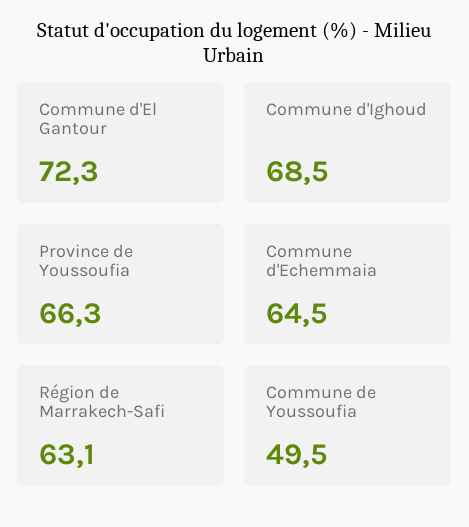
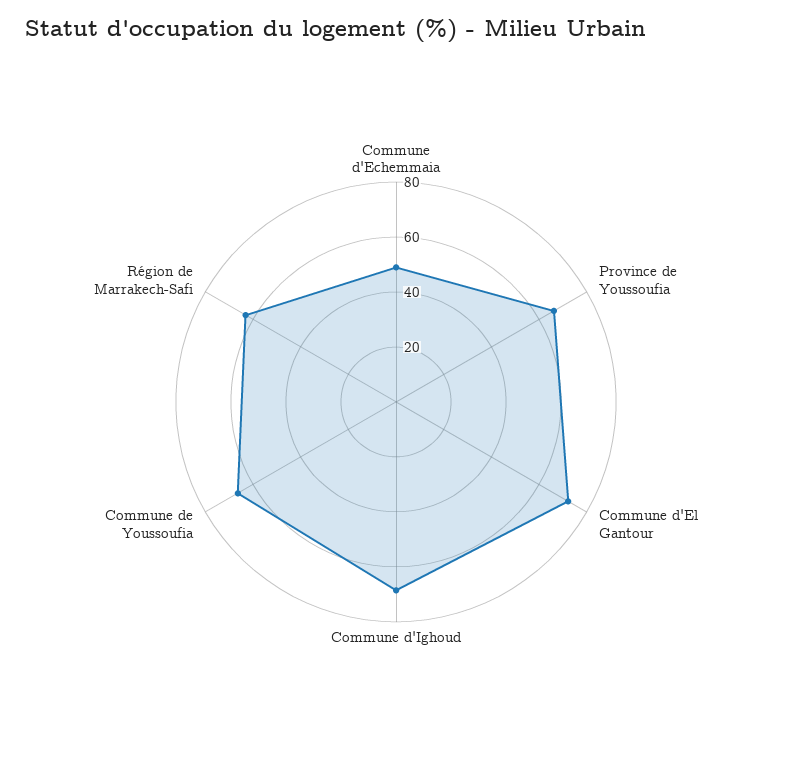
  {
    "Commune d'El Gantour": 72.3,
    "Commune d'Ighoud": 68.5,
    "Province de Youssoufia": 66.3,
-   "Commune d'Echemmaia": 64.5,
+   "Commune d'Echemmaia": 50,
    "Région de Marrakech-Safi": 63.1,
-   "Commune de Youssoufia": 49.5
+   "Commune de Youssoufia": 65
  }

